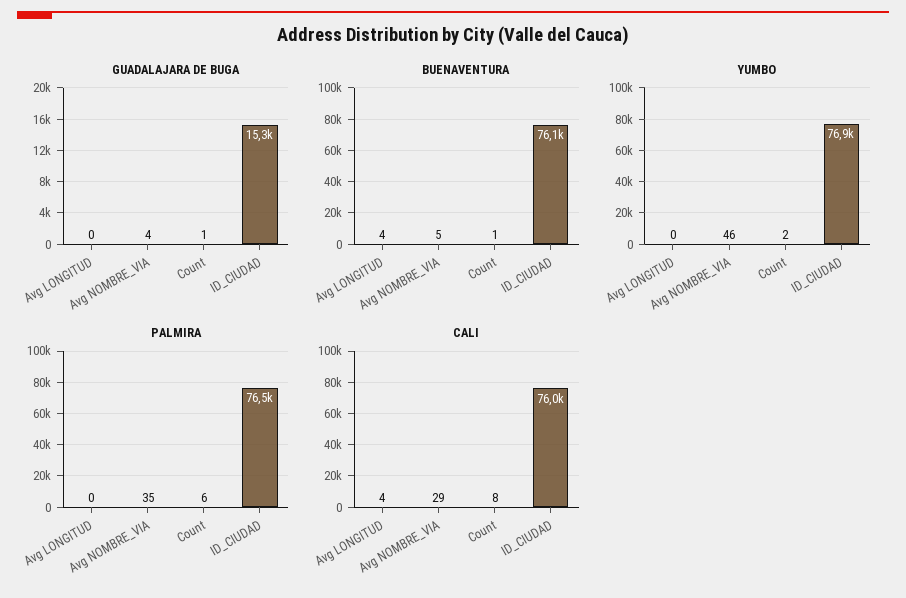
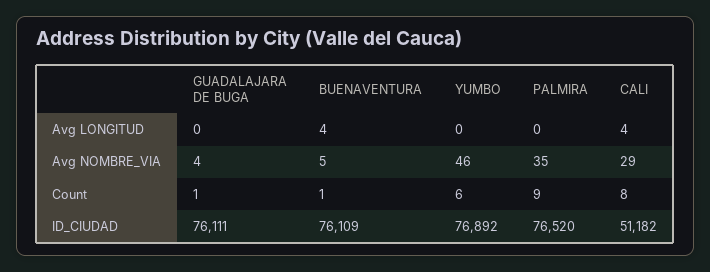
  {
    "GUADALAJARA DE BUGA": {
      "Avg LONGITUD": 0,
      "Avg NOMBRE_VIA": 4,
      "Count": 1,
-     "ID_CIUDAD": 15300
+     "ID_CIUDAD": 76111
    },
    "BUENAVENTURA": {
      "Avg LONGITUD": 4,
      "Avg NOMBRE_VIA": 5,
      "Count": 1,
      "ID_CIUDAD": 76109
    },
    "YUMBO": {
      "Avg LONGITUD": 0,
      "Avg NOMBRE_VIA": 46,
-     "Count": 2,
+     "Count": 6,
      "ID_CIUDAD": 76892
    },
    "PALMIRA": {
      "Avg LONGITUD": 0,
      "Avg NOMBRE_VIA": 35,
-     "Count": 6,
+     "Count": 9,
      "ID_CIUDAD": 76520
    },
    "CALI": {
      "Avg LONGITUD": 4,
      "Avg NOMBRE_VIA": 29,
      "Count": 8,
-     "ID_CIUDAD": 76000
+     "ID_CIUDAD": 51182
    }
  }

